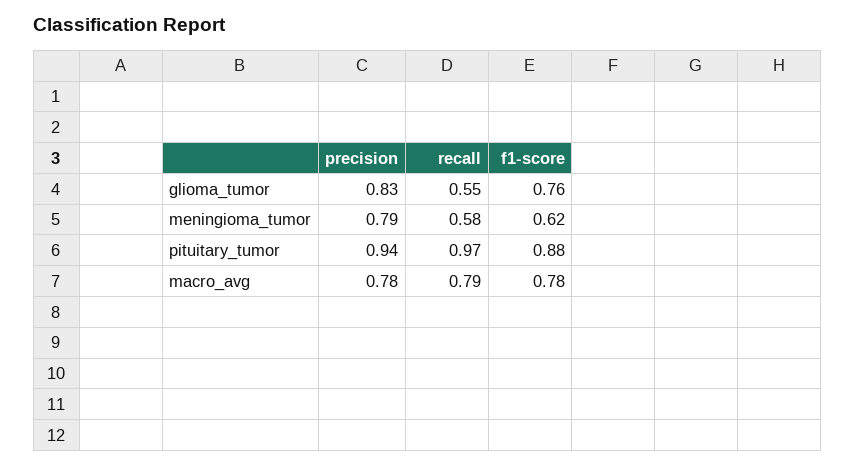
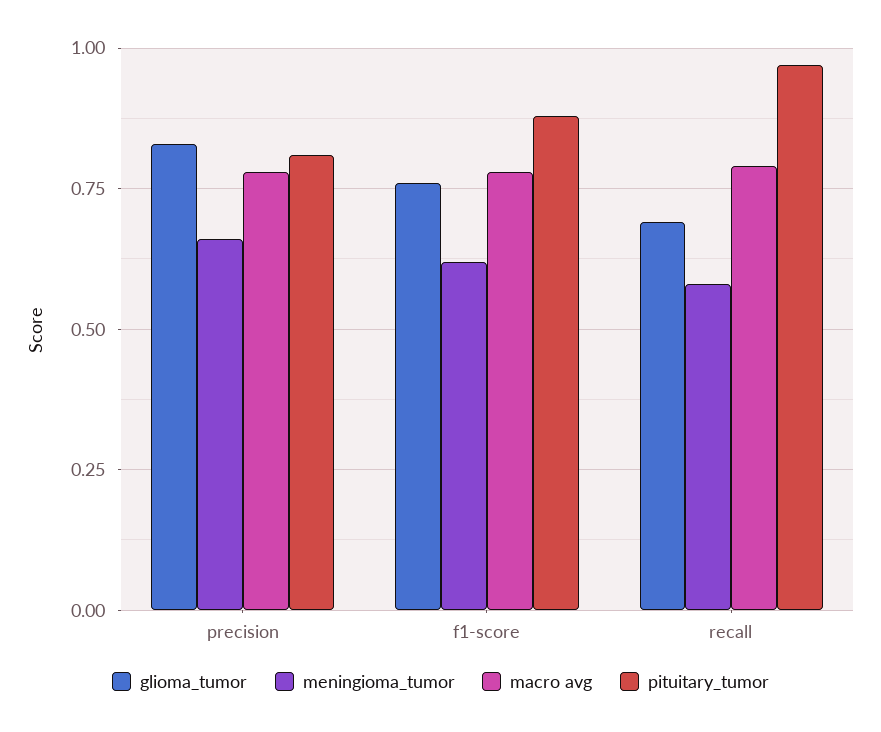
  {
    "glioma_tumor": {
      "precision": 0.83,
-     "recall": 0.55,
+     "recall": 0.7,
      "f1-score": 0.76
    },
    "meningioma_tumor": {
-     "precision": 0.79,
+     "precision": 0.65,
      "recall": 0.58,
      "f1-score": 0.62
    },
    "pituitary_tumor": {
-     "precision": 0.94,
+     "precision": 0.8,
      "recall": 0.97,
      "f1-score": 0.88
    },
    "macro_avg": {
      "precision": 0.78,
      "recall": 0.79,
      "f1-score": 0.78
    }
  }

